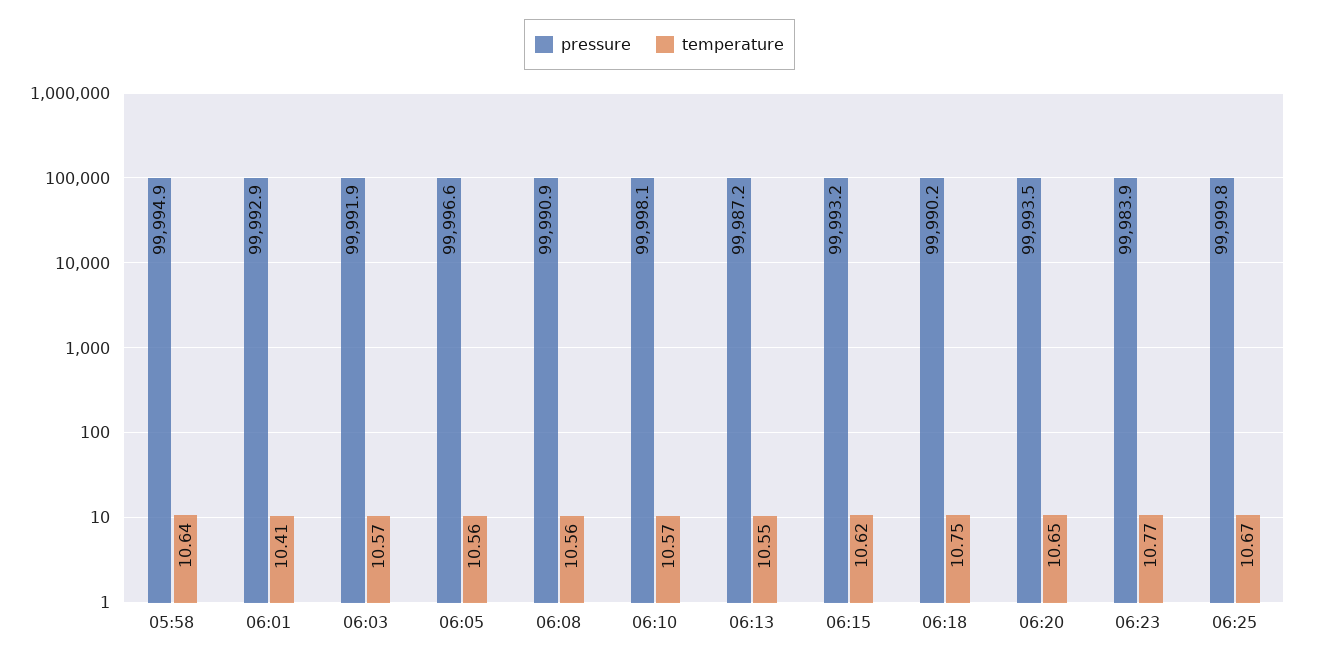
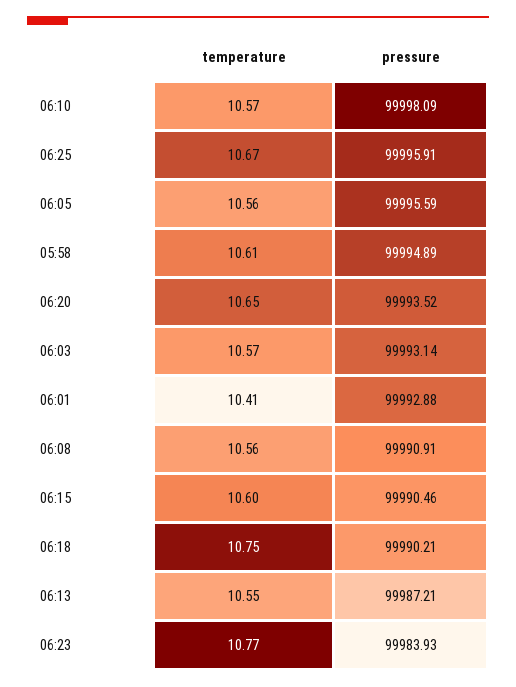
  {
    "pressure": {
      "05:58": 99994.89,
      "06:01": 99992.88,
-     "06:03": 99991.9,
+     "06:03": 99993.14,
-     "06:05": 99996.6,
+     "06:05": 99995.59,
      "06:08": 99990.91,
      "06:10": 99998.09,
      "06:13": 99987.21,
-     "06:15": 99993.2,
+     "06:15": 99990.46,
      "06:18": 99990.21,
      "06:20": 99993.52,
      "06:23": 99983.93,
-     "06:25": 99999.8
+     "06:25": 99995.91
    },
    "temperature": {
-     "05:58": 10.64,
+     "05:58": 10.61,
      "06:01": 10.41,
      "06:03": 10.57,
      "06:05": 10.56,
      "06:08": 10.56,
      "06:10": 10.57,
      "06:13": 10.55,
-     "06:15": 10.62,
+     "06:15": 10.6,
      "06:18": 10.75,
      "06:20": 10.65,
      "06:23": 10.77,
      "06:25": 10.67
    }
  }

